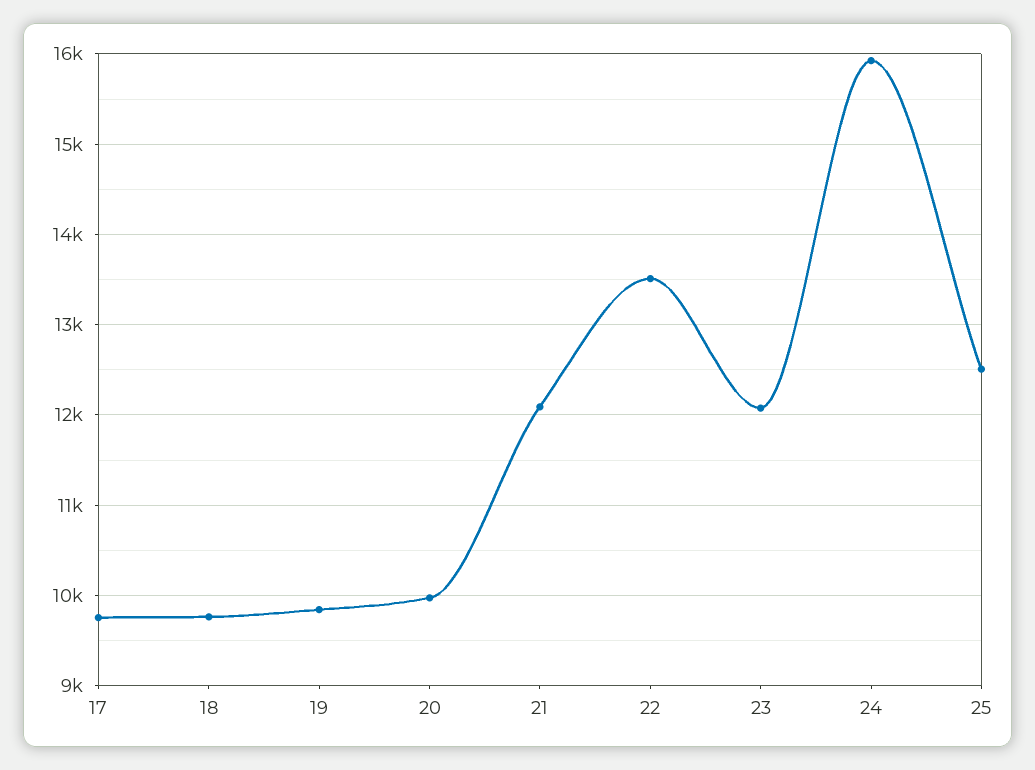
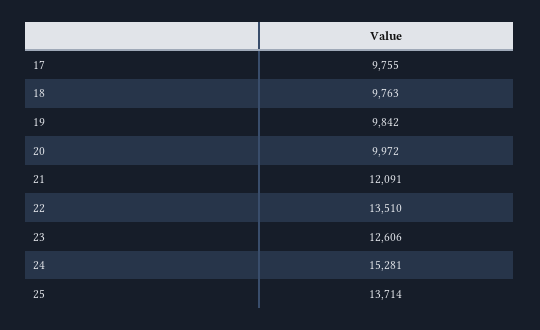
  {
    "17": 9755,
    "18": 9763,
    "19": 9842,
    "20": 9972,
    "21": 12091,
    "22": 13510,
-   "23": 12100,
+   "23": 12606,
-   "24": 15900,
+   "24": 15281,
-   "25": 12500
+   "25": 13714
  }

